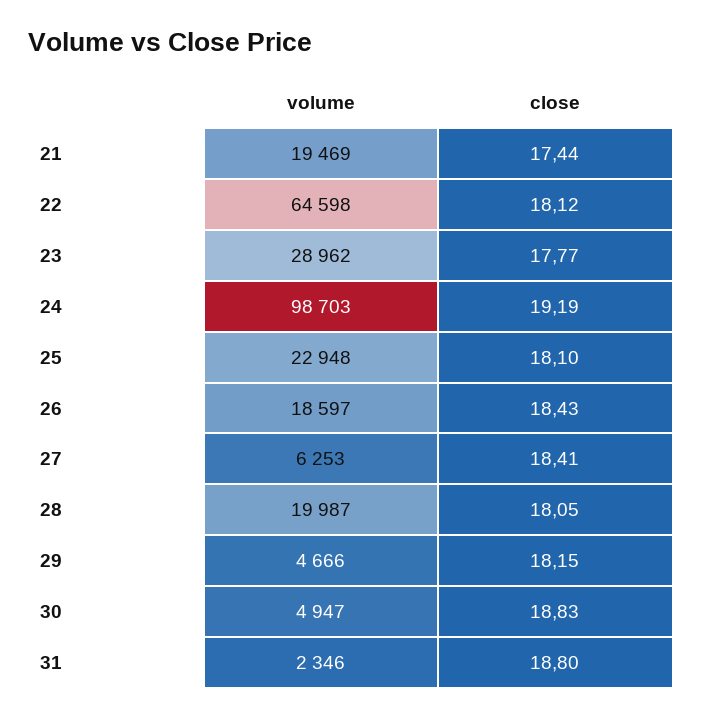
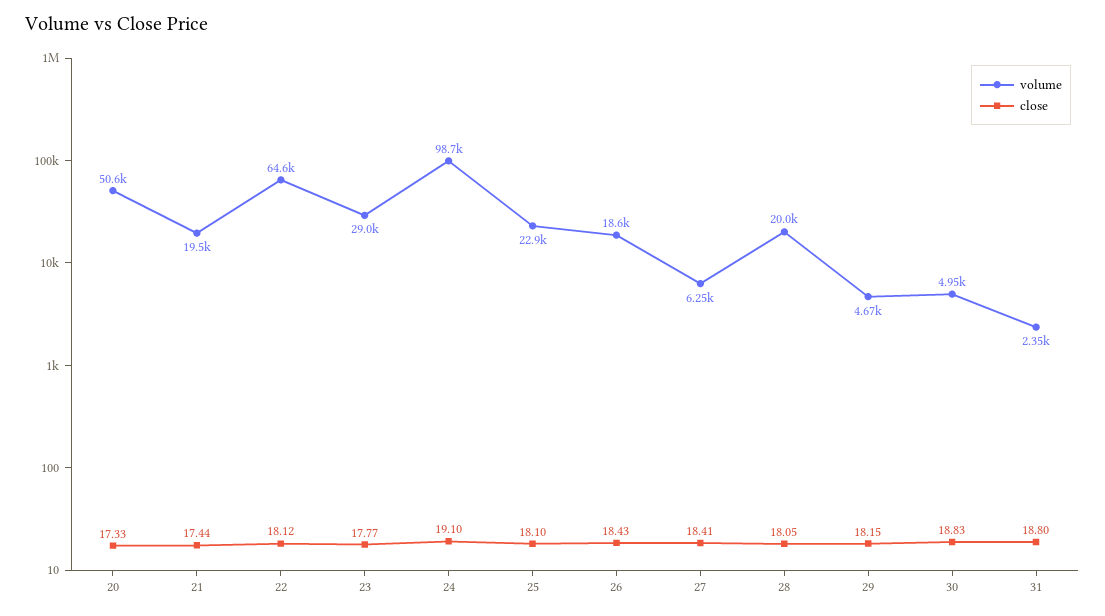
  {
    "volume": {
      "21": 19469,
      "22": 64598,
      "23": 28962,
      "24": 98703,
      "25": 22948,
      "26": 18597,
      "27": 6253,
      "28": 19987,
      "29": 4666,
      "30": 4947,
-     "31": 2346
+     "31": 2346,
+     "20": 50600
    },
    "close": {
      "21": 17.44,
      "22": 18.12,
      "23": 17.77,
-     "24": 19.19,
+     "24": 19.1,
      "25": 18.1,
      "26": 18.43,
      "27": 18.41,
      "28": 18.05,
      "29": 18.15,
      "30": 18.83,
-     "31": 18.8
+     "31": 18.8,
+     "20": 17.33
    }
  }

